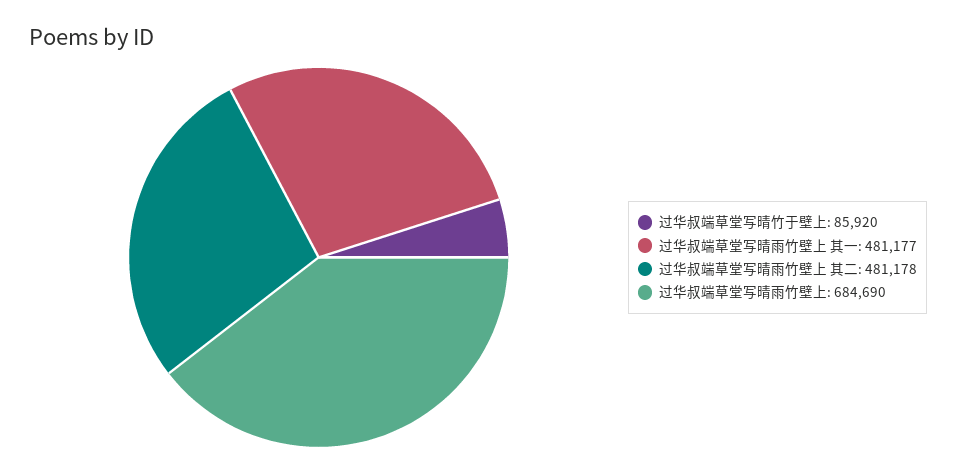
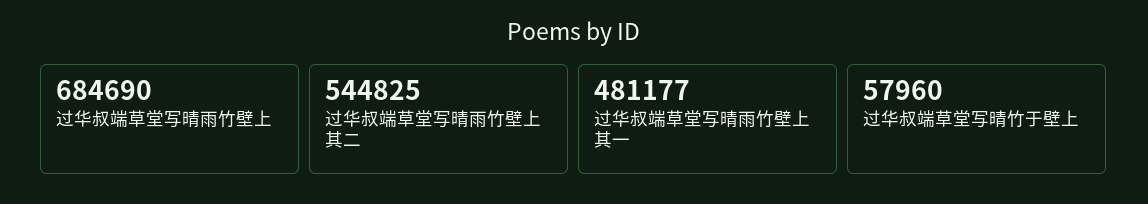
  {
-   "过华叔端草堂写晴竹于壁上": 85920,
+   "过华叔端草堂写晴竹于壁上": 57960,
    "过华叔端草堂写晴雨竹壁上 其一": 481177,
-   "过华叔端草堂写晴雨竹壁上 其二": 481178,
+   "过华叔端草堂写晴雨竹壁上 其二": 544825,
    "过华叔端草堂写晴雨竹壁上": 684690
  }

